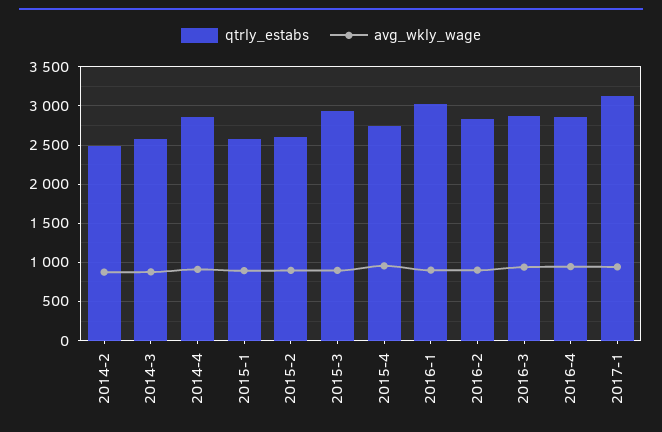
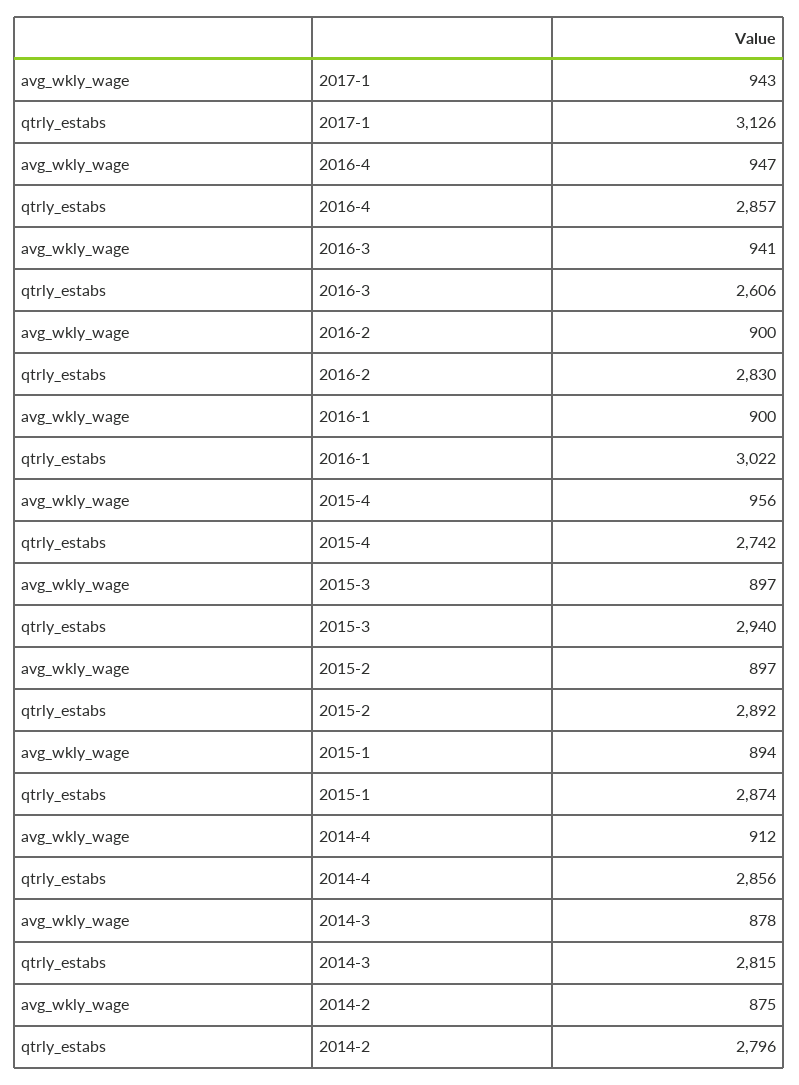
  {
    "qtrly_estabs": {
-     "2014-2": 2500,
+     "2014-2": 2796,
-     "2014-3": 2600,
+     "2014-3": 2815,
      "2014-4": 2856,
-     "2015-1": 2600,
+     "2015-1": 2874,
-     "2015-2": 2600,
+     "2015-2": 2892,
      "2015-3": 2940,
      "2015-4": 2742,
      "2016-1": 3022,
      "2016-2": 2830,
-     "2016-3": 2900,
+     "2016-3": 2606,
      "2016-4": 2857,
      "2017-1": 3126
    },
    "avg_wkly_wage": {
      "2014-2": 875,
      "2014-3": 878,
      "2014-4": 912,
      "2015-1": 894,
      "2015-2": 897,
      "2015-3": 897,
      "2015-4": 956,
      "2016-1": 900,
      "2016-2": 900,
      "2016-3": 941,
      "2016-4": 947,
      "2017-1": 943
    }
  }

